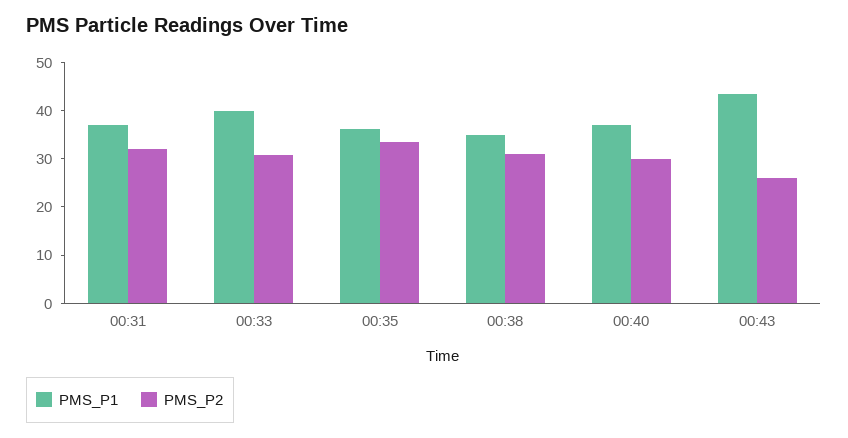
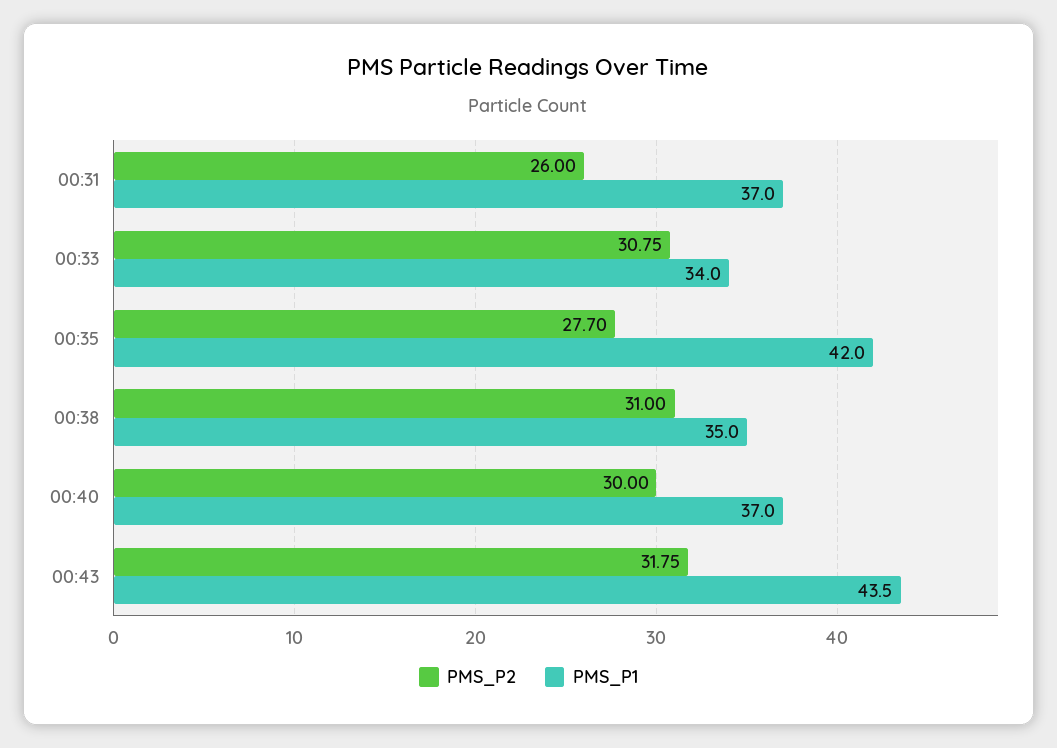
  {
    "PMS_P1": {
      "00:31": 37,
-     "00:33": 40,
+     "00:33": 34,
-     "00:35": 36,
+     "00:35": 42,
      "00:38": 35,
      "00:40": 37,
      "00:43": 43.5
    },
    "PMS_P2": {
-     "00:31": 32,
+     "00:31": 26,
      "00:33": 30.75,
-     "00:35": 34,
+     "00:35": 27.7,
      "00:38": 31,
      "00:40": 30,
-     "00:43": 26
+     "00:43": 31.75
    }
  }

